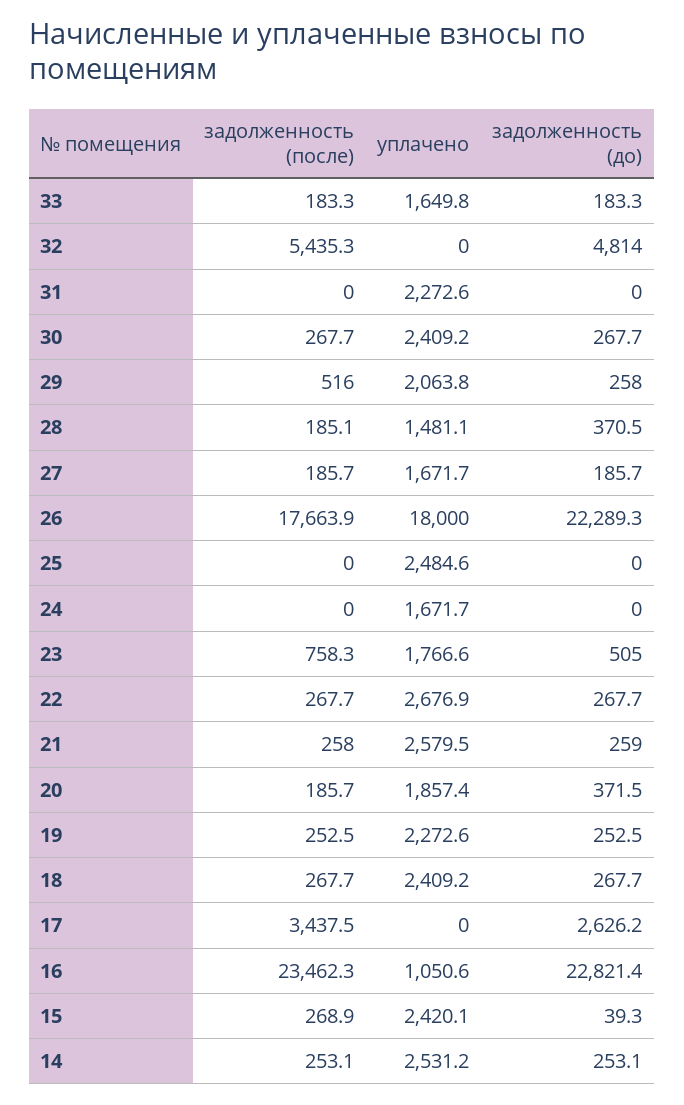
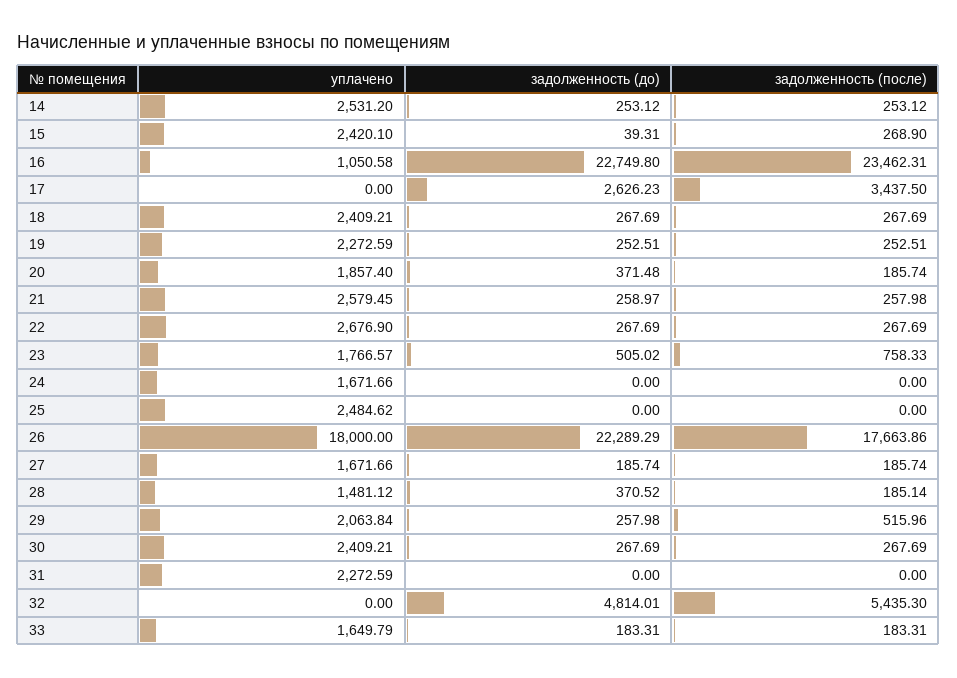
  {
    "задолженность (после)": {
      "33": 183.31,
      "32": 5435.3,
      "31": 0,
      "30": 267.69,
      "29": 515.96,
      "28": 185.14,
      "27": 185.74,
      "26": 17663.86,
      "25": 0,
      "24": 0,
      "23": 758.33,
      "22": 267.69,
      "21": 257.98,
      "20": 185.74,
      "19": 252.51,
      "18": 267.69,
      "17": 3437.5,
      "16": 23462.31,
      "15": 268.9,
      "14": 253.12
    },
    "уплачено": {
      "33": 1649.79,
      "32": 0,
      "31": 2272.59,
      "30": 2409.21,
      "29": 2063.84,
      "28": 1481.12,
      "27": 1671.66,
      "26": 18000,
      "25": 2484.62,
      "24": 1671.66,
      "23": 1766.57,
      "22": 2676.9,
      "21": 2579.45,
      "20": 1857.4,
      "19": 2272.59,
      "18": 2409.21,
      "17": 0,
      "16": 1050.58,
      "15": 2420.1,
      "14": 2531.2
    },
    "задолженность (до)": {
      "33": 183.31,
      "32": 4814.01,
      "31": 0,
      "30": 267.69,
      "29": 257.98,
      "28": 370.52,
      "27": 185.74,
      "26": 22289.29,
      "25": 0,
      "24": 0,
      "23": 505.02,
      "22": 267.69,
      "21": 258.97,
      "20": 371.48,
      "19": 252.51,
      "18": 267.69,
      "17": 2626.23,
-     "16": 22821.4,
+     "16": 22749.8,
      "15": 39.31,
      "14": 253.12
    }
  }

